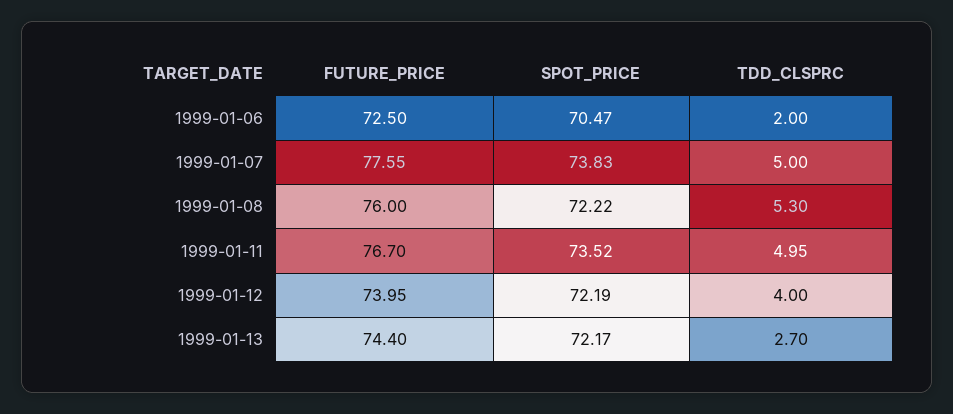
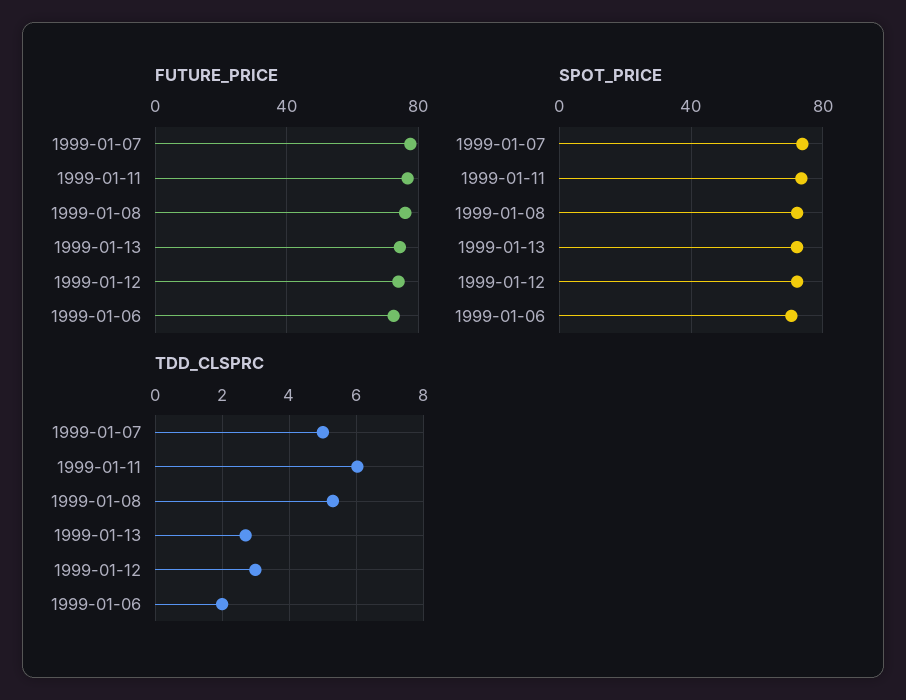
  {
    "FUTURE_PRICE": {
      "1999-01-06": 72.5,
      "1999-01-07": 77.55,
      "1999-01-08": 76,
      "1999-01-11": 76.7,
      "1999-01-12": 73.95,
      "1999-01-13": 74.4
    },
    "SPOT_PRICE": {
      "1999-01-06": 70.47,
      "1999-01-07": 73.83,
      "1999-01-08": 72.22,
      "1999-01-11": 73.52,
      "1999-01-12": 72.19,
      "1999-01-13": 72.17
    },
    "TDD_CLSPRC": {
      "1999-01-06": 2,
      "1999-01-07": 5,
      "1999-01-08": 5.3,
-     "1999-01-11": 4.95,
+     "1999-01-11": 6,
-     "1999-01-12": 4,
+     "1999-01-12": 3,
      "1999-01-13": 2.7
    }
  }

